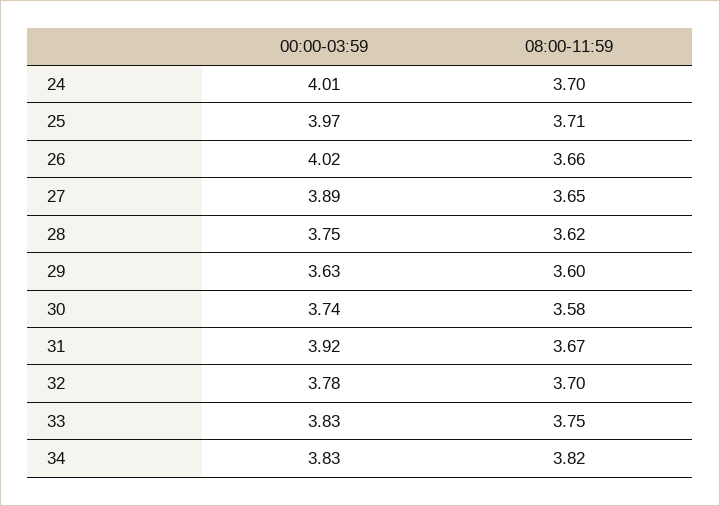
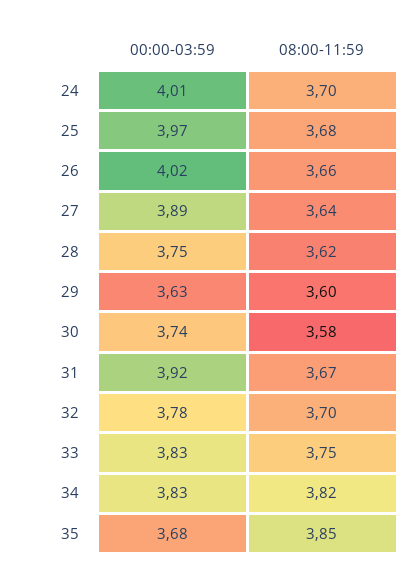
  {
    "00:00-03:59": {
      "24": 4.01,
      "25": 3.97,
      "26": 4.02,
      "27": 3.89,
      "28": 3.75,
      "29": 3.63,
      "30": 3.74,
      "31": 3.92,
      "32": 3.78,
      "33": 3.83,
-     "34": 3.83
+     "34": 3.83,
+     "35": 3.68
    },
    "08:00-11:59": {
      "24": 3.7,
-     "25": 3.71,
+     "25": 3.68,
      "26": 3.66,
-     "27": 3.65,
+     "27": 3.64,
      "28": 3.62,
      "29": 3.6,
      "30": 3.58,
      "31": 3.67,
      "32": 3.7,
      "33": 3.75,
-     "34": 3.82
+     "34": 3.82,
+     "35": 3.85
    }
  }

